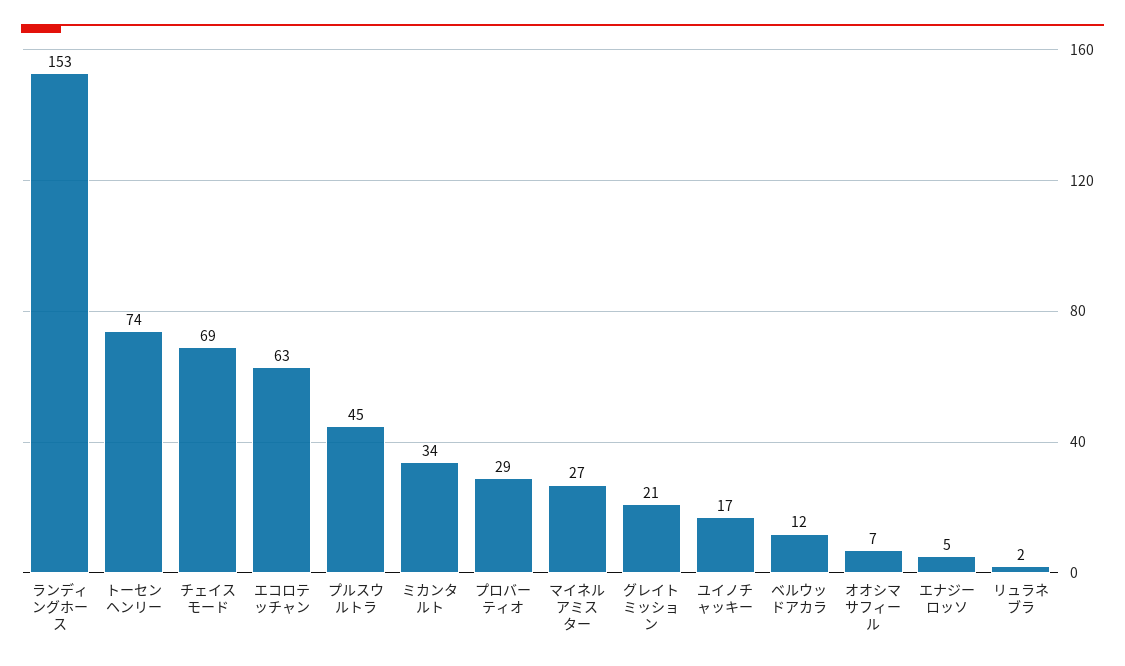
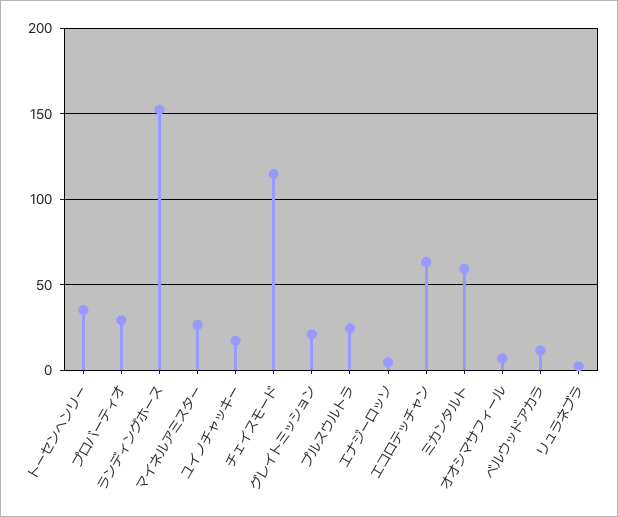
  {
    "ランディングホース": 153,
-   "トーセンヘンリー": 74,
+   "トーセンヘンリー": 35,
-   "チェイスモード": 69,
+   "チェイスモード": 115,
    "エコロテッチャン": 63,
-   "プルスウルトラ": 45,
+   "プルスウルトラ": 25,
-   "ミカンタルト": 34,
+   "ミカンタルト": 60,
    "プロバーティオ": 29,
    "マイネルアミスター": 27,
    "グレイトミッション": 21,
    "ユイノチャッキー": 17,
    "ベルウッドアカラ": 12,
    "オオシマサフィール": 7,
    "エナジーロッソ": 5,
    "リュラネブラ": 2
  }

